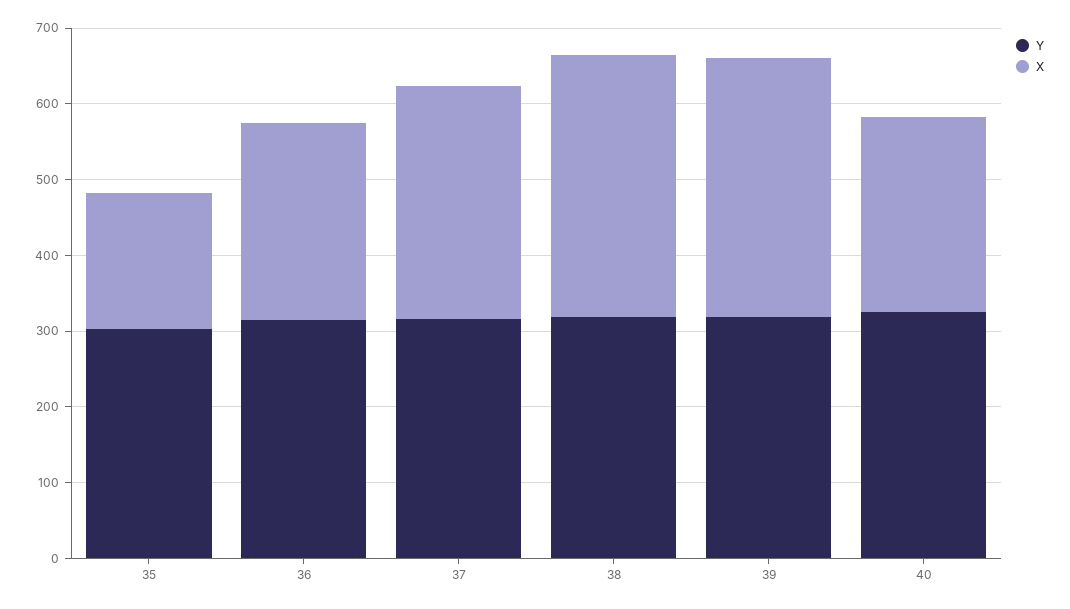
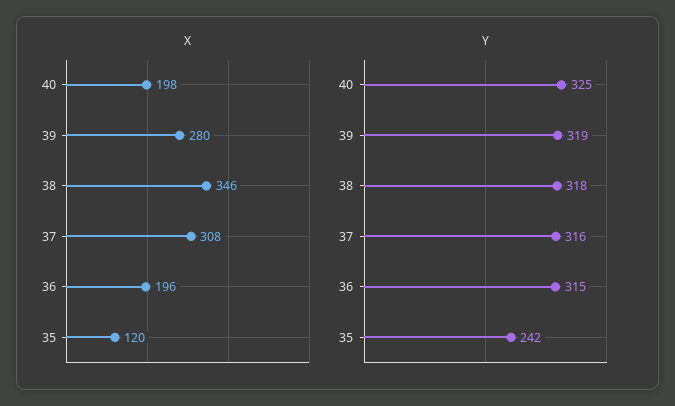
  {
    "Y": {
-     "35": 300,
+     "35": 242,
      "36": 315,
      "37": 316,
      "38": 318,
      "39": 319,
      "40": 325
    },
    "X": {
-     "35": 180,
+     "35": 120,
-     "36": 260,
+     "36": 196,
      "37": 308,
      "38": 346,
-     "39": 340,
+     "39": 280,
-     "40": 260
+     "40": 198
    }
  }

